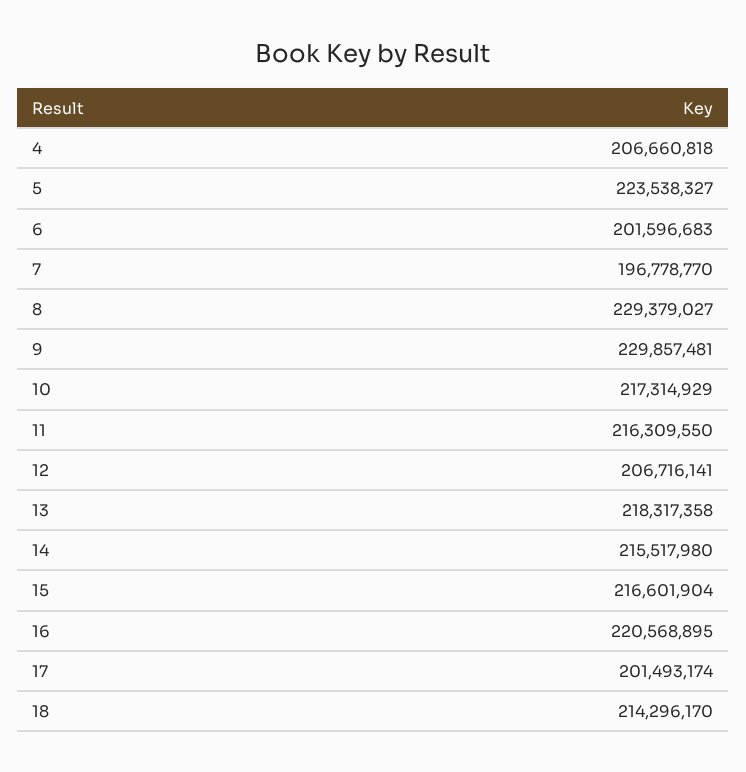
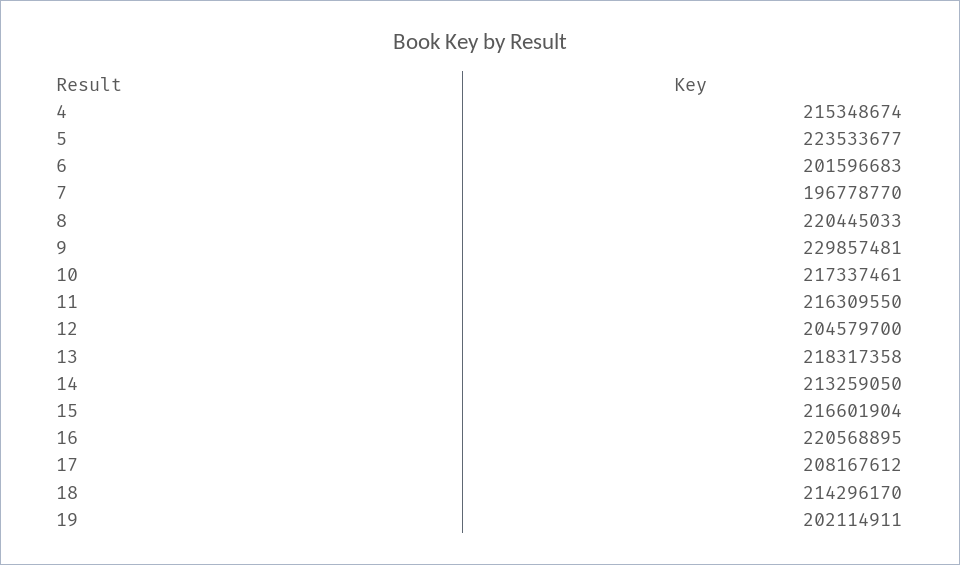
  {
-   "4": 206660818,
+   "4": 215348674,
-   "5": 223538327,
+   "5": 223533677,
    "6": 201596683,
    "7": 196778770,
-   "8": 229379027,
+   "8": 220445033,
    "9": 229857481,
-   "10": 217314929,
+   "10": 217337461,
    "11": 216309550,
-   "12": 206716141,
+   "12": 204579700,
    "13": 218317358,
-   "14": 215517980,
+   "14": 213259050,
    "15": 216601904,
    "16": 220568895,
-   "17": 201493174,
+   "17": 208167612,
-   "18": 214296170
+   "18": 214296170,
+   "19": 202114911
  }

